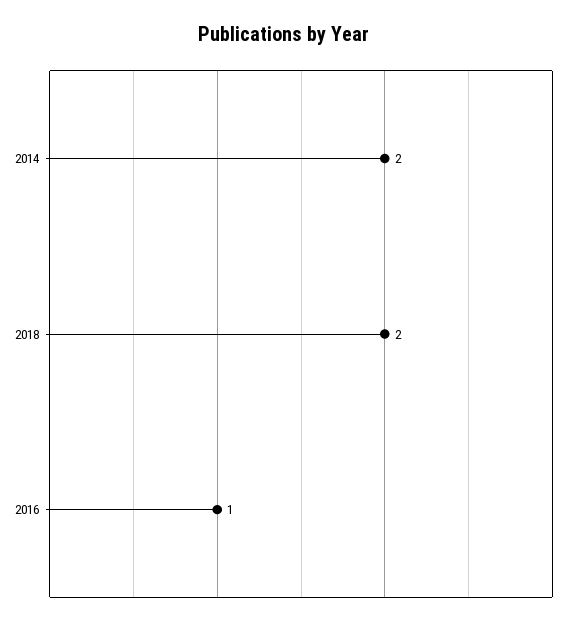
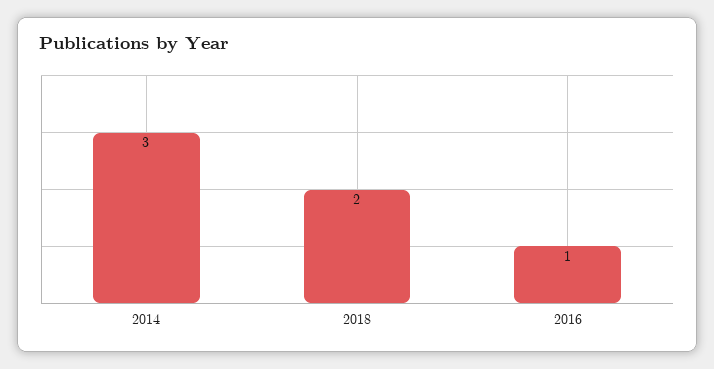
  {
-   "2014": 2,
+   "2014": 3,
    "2018": 2,
    "2016": 1
  }

